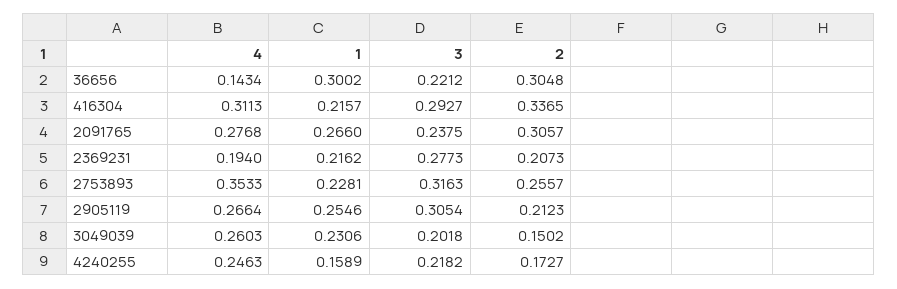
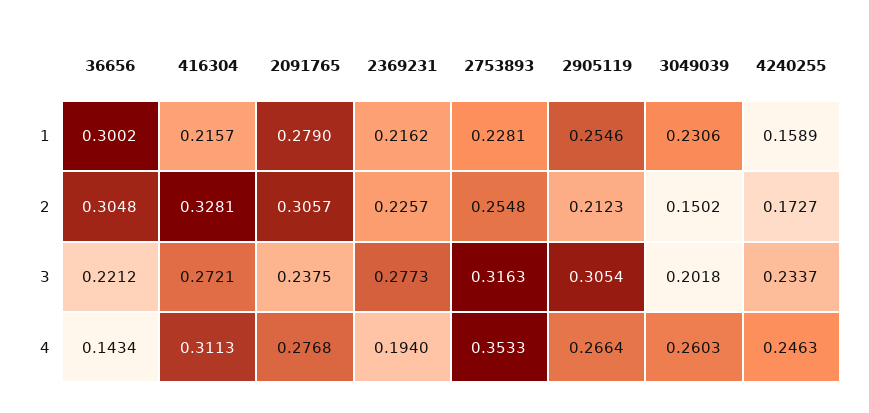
  {
    "4": {
      "36656": 0.1434,
      "416304": 0.3113,
      "2091765": 0.2768,
      "2369231": 0.194,
      "2753893": 0.3533,
      "2905119": 0.2664,
      "3049039": 0.2603,
      "4240255": 0.2463
    },
    "1": {
      "36656": 0.3002,
      "416304": 0.2157,
-     "2091765": 0.266,
+     "2091765": 0.279,
      "2369231": 0.2162,
      "2753893": 0.2281,
      "2905119": 0.2546,
      "3049039": 0.2306,
      "4240255": 0.1589
    },
    "3": {
      "36656": 0.2212,
-     "416304": 0.2927,
+     "416304": 0.2721,
      "2091765": 0.2375,
      "2369231": 0.2773,
      "2753893": 0.3163,
      "2905119": 0.3054,
      "3049039": 0.2018,
-     "4240255": 0.2182
+     "4240255": 0.2337
    },
    "2": {
      "36656": 0.3048,
-     "416304": 0.3365,
+     "416304": 0.3281,
      "2091765": 0.3057,
-     "2369231": 0.2073,
+     "2369231": 0.2257,
-     "2753893": 0.2557,
+     "2753893": 0.2548,
      "2905119": 0.2123,
      "3049039": 0.1502,
      "4240255": 0.1727
    }
  }

